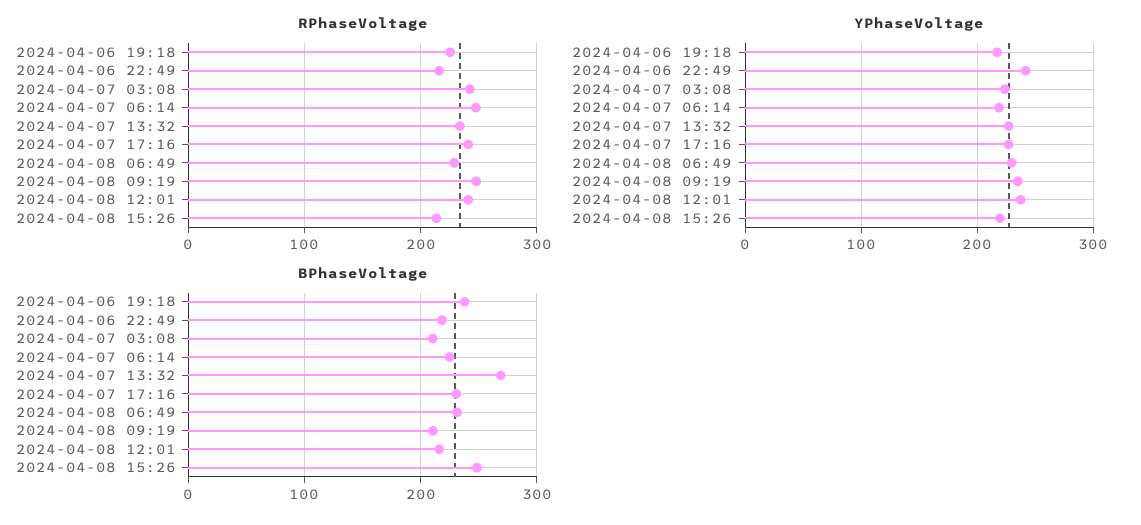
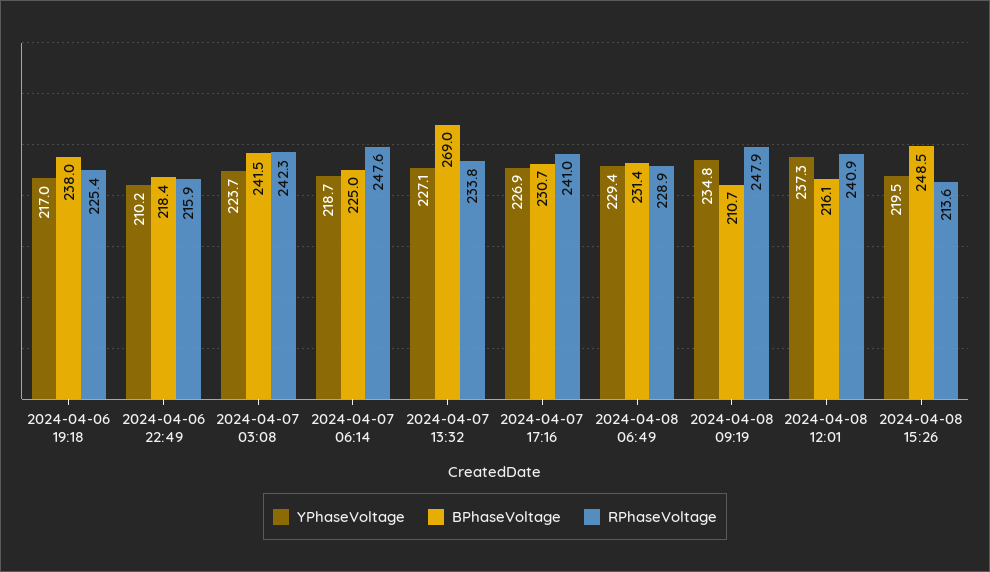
  {
    "RPhaseVoltage": {
      "2024-04-06 19:18": 225.4,
      "2024-04-06 22:49": 215.9,
      "2024-04-07 03:08": 242.3,
      "2024-04-07 06:14": 247.6,
      "2024-04-07 13:32": 233.8,
      "2024-04-07 17:16": 241,
      "2024-04-08 06:49": 228.9,
      "2024-04-08 09:19": 247.9,
      "2024-04-08 12:01": 240.9,
      "2024-04-08 15:26": 213.6
    },
    "YPhaseVoltage": {
      "2024-04-06 19:18": 217,
-     "2024-04-06 22:49": 240,
+     "2024-04-06 22:49": 210.2,
      "2024-04-07 03:08": 223.7,
      "2024-04-07 06:14": 218.7,
      "2024-04-07 13:32": 227.1,
      "2024-04-07 17:16": 226.9,
      "2024-04-08 06:49": 229.4,
      "2024-04-08 09:19": 234.8,
      "2024-04-08 12:01": 237.3,
      "2024-04-08 15:26": 219.5
    },
    "BPhaseVoltage": {
      "2024-04-06 19:18": 238,
      "2024-04-06 22:49": 218.4,
-     "2024-04-07 03:08": 210,
+     "2024-04-07 03:08": 241.5,
      "2024-04-07 06:14": 225,
      "2024-04-07 13:32": 269,
      "2024-04-07 17:16": 230.7,
      "2024-04-08 06:49": 231.4,
      "2024-04-08 09:19": 210.7,
      "2024-04-08 12:01": 216.1,
      "2024-04-08 15:26": 248.5
    }
  }

